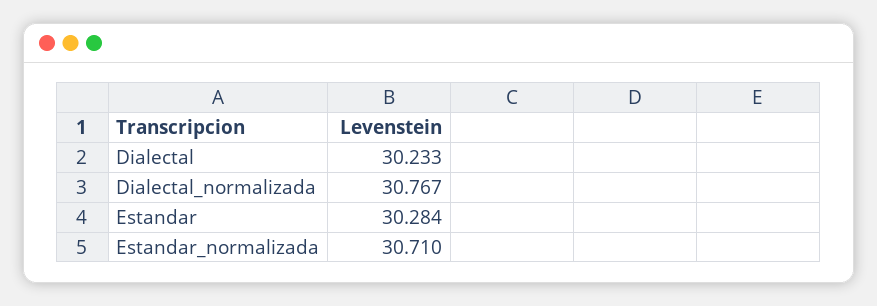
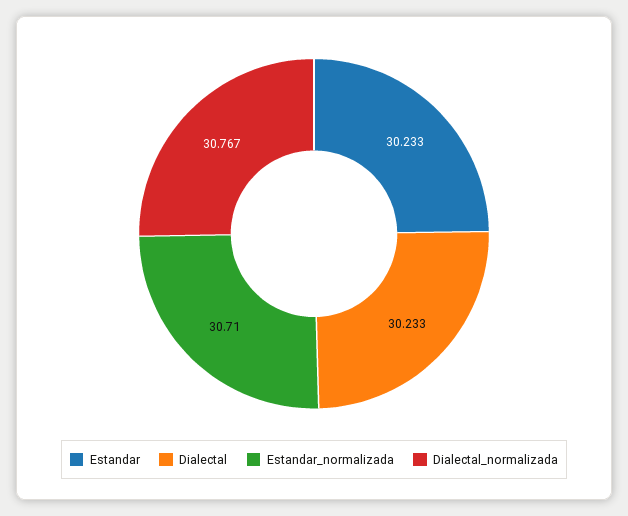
  {
    "Dialectal": 30.233,
    "Dialectal_normalizada": 30.767,
-   "Estandar": 30.284,
+   "Estandar": 30.233,
    "Estandar_normalizada": 30.71
  }

